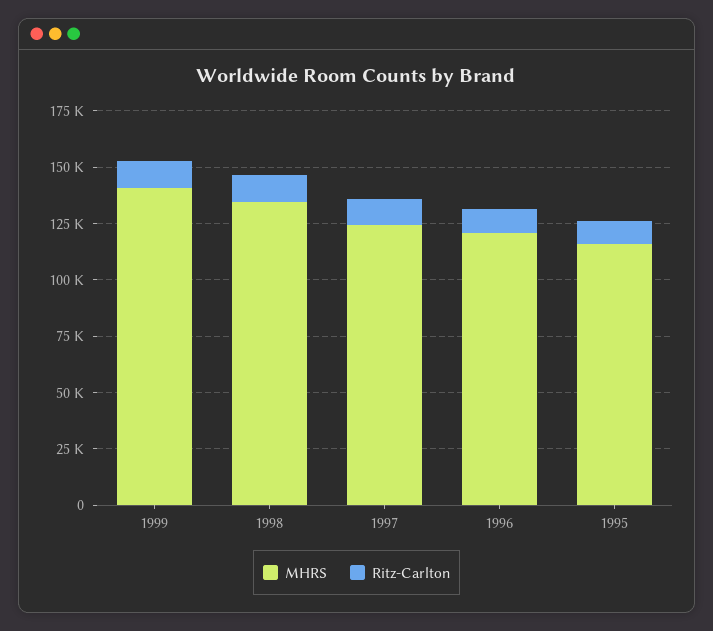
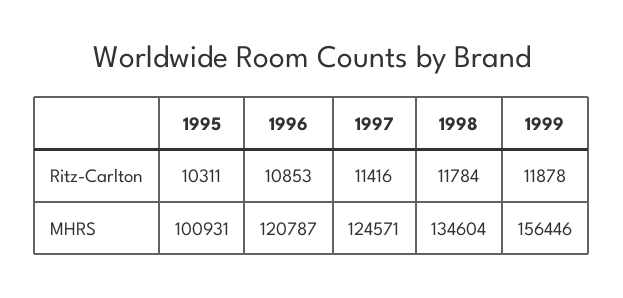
  {
    "MHRS": {
-     "1999": 140000,
+     "1999": 156446,
      "1998": 134604,
      "1997": 124571,
      "1996": 120787,
-     "1995": 115000
+     "1995": 100931
    },
    "Ritz-Carlton": {
      "1999": 11878,
      "1998": 11784,
      "1997": 11416,
      "1996": 10853,
      "1995": 10311
    }
  }

